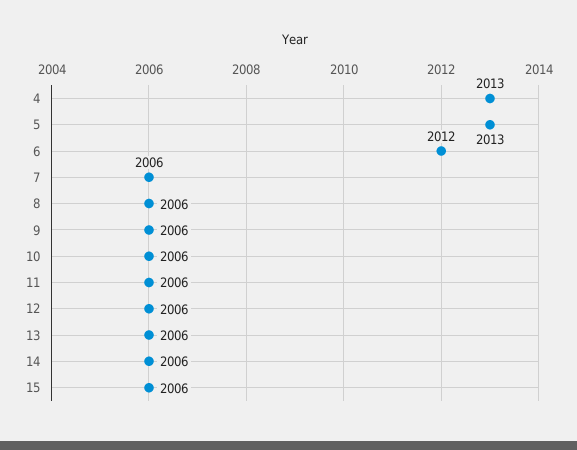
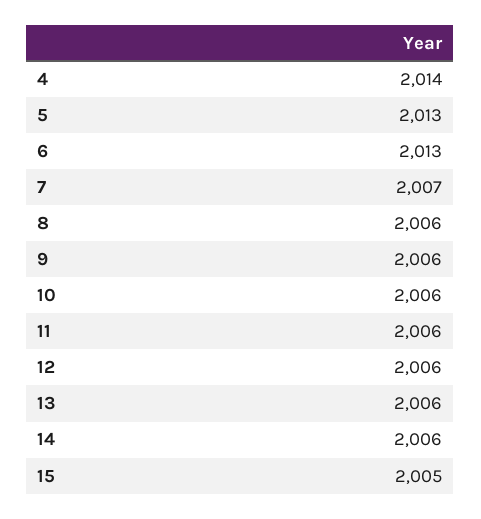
  {
-   "4": 2013,
+   "4": 2014,
    "5": 2013,
-   "6": 2012,
+   "6": 2013,
-   "7": 2006,
+   "7": 2007,
    "8": 2006,
    "9": 2006,
    "10": 2006,
    "11": 2006,
    "12": 2006,
    "13": 2006,
    "14": 2006,
-   "15": 2006
+   "15": 2005
  }

